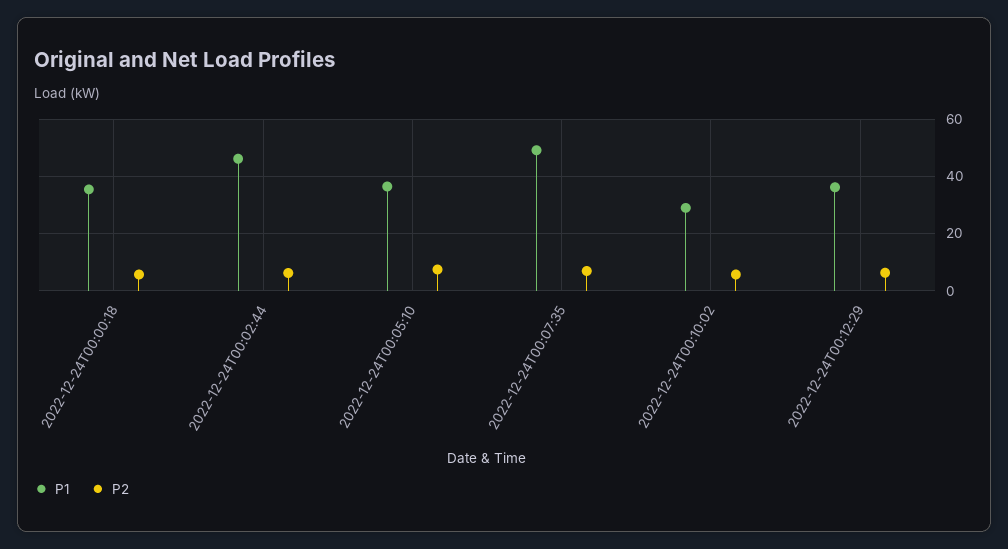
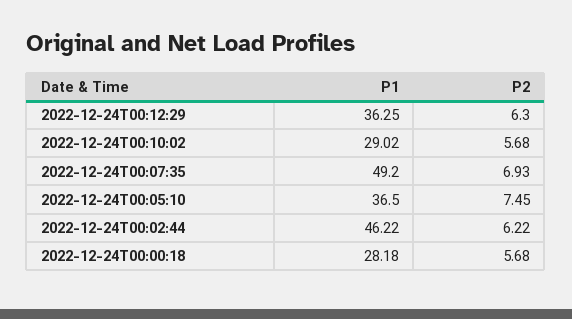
  {
    "P1": {
-     "2022-12-24T00:00:18": 35,
+     "2022-12-24T00:00:18": 28.18,
      "2022-12-24T00:02:44": 46.22,
      "2022-12-24T00:05:10": 36.5,
      "2022-12-24T00:07:35": 49.2,
      "2022-12-24T00:10:02": 29.02,
      "2022-12-24T00:12:29": 36.25
    },
    "P2": {
      "2022-12-24T00:00:18": 5.68,
      "2022-12-24T00:02:44": 6.22,
      "2022-12-24T00:05:10": 7.45,
      "2022-12-24T00:07:35": 6.93,
      "2022-12-24T00:10:02": 5.68,
      "2022-12-24T00:12:29": 6.3
    }
  }

